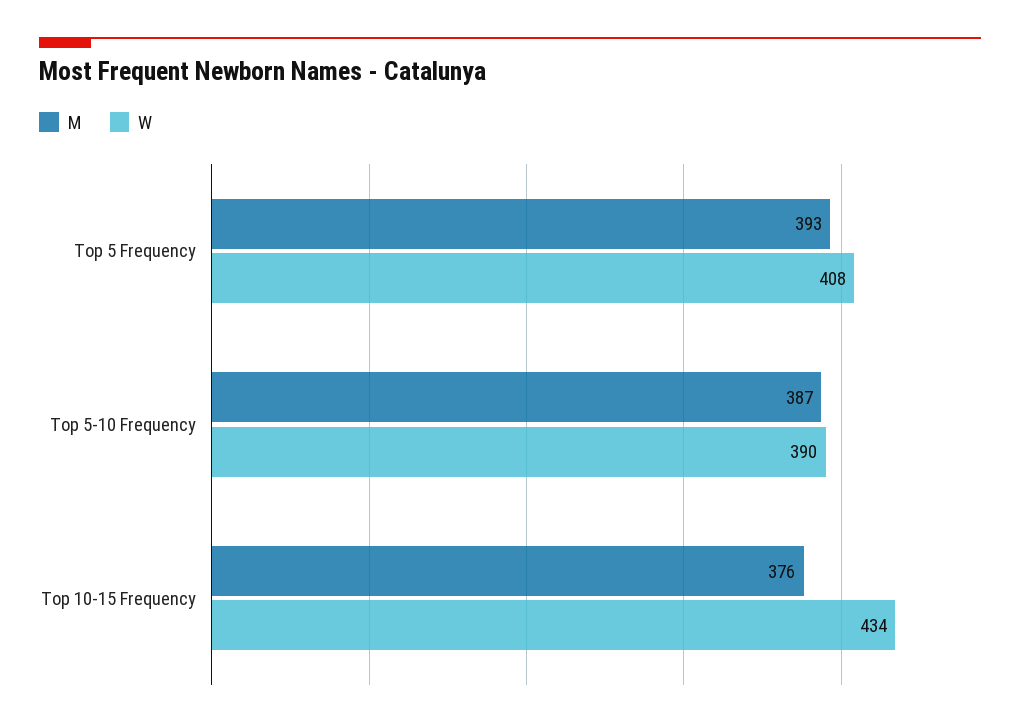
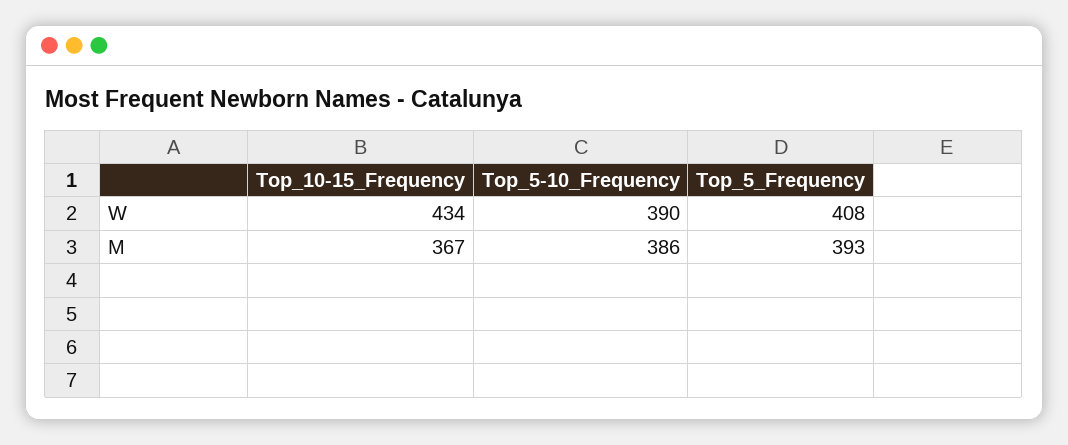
  {
    "M": {
      "Top 5 Frequency": 393,
-     "Top 5-10 Frequency": 387,
+     "Top 5-10 Frequency": 386,
-     "Top 10-15 Frequency": 376
+     "Top 10-15 Frequency": 367
    },
    "W": {
      "Top 5 Frequency": 408,
      "Top 5-10 Frequency": 390,
      "Top 10-15 Frequency": 434
    }
  }

